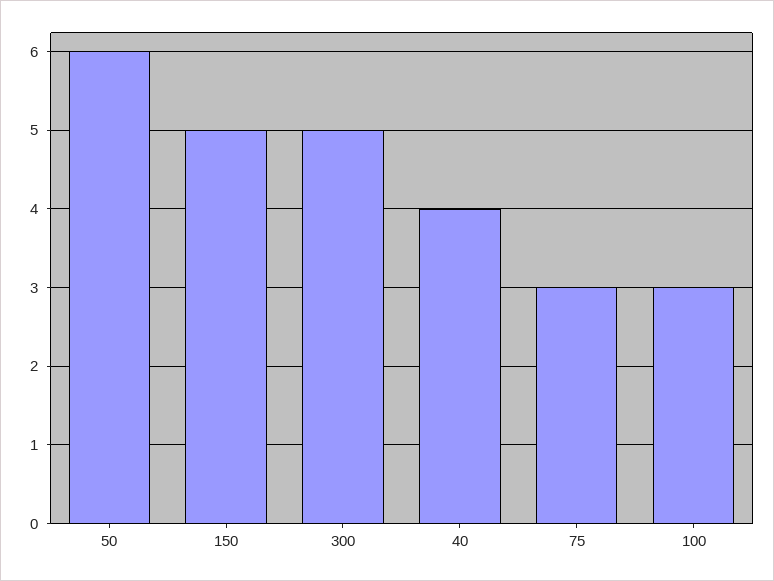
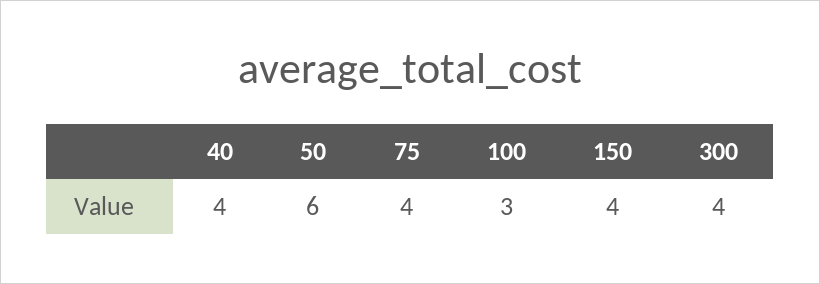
  {
    "50": 6,
-   "150": 5,
+   "150": 4,
-   "300": 5,
+   "300": 4,
    "40": 4,
-   "75": 3,
+   "75": 4,
    "100": 3
  }

